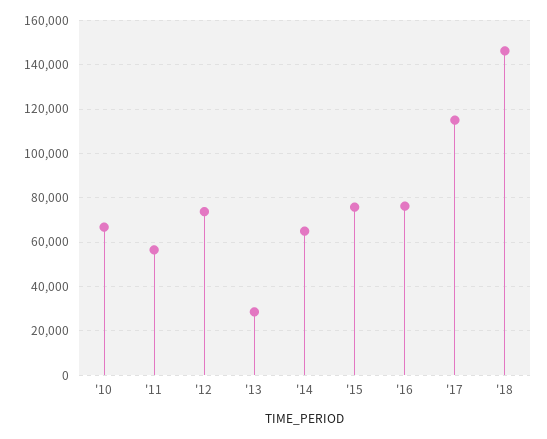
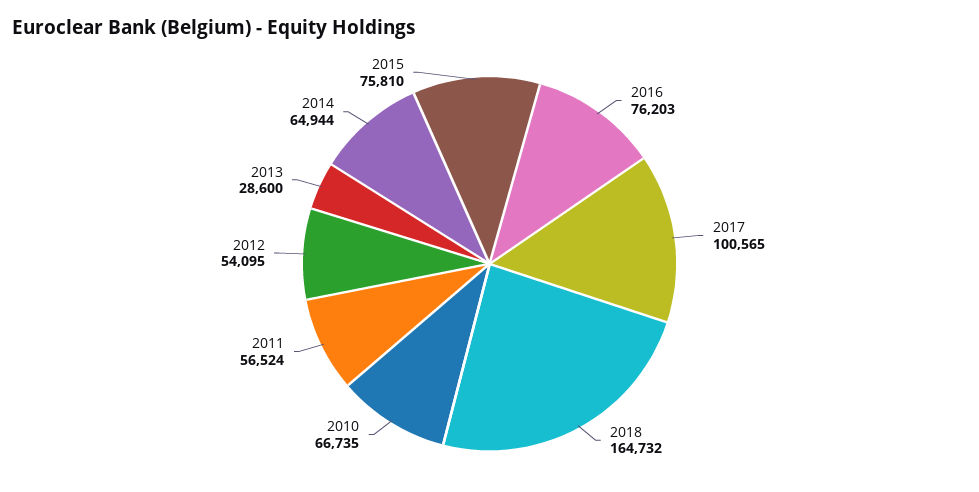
  {
    "'10": 66735,
    "'11": 56524,
-   "'12": 75000,
+   "'12": 54095,
    "'13": 28600,
    "'14": 64944,
    "'15": 75810,
    "'16": 76203,
-   "'17": 115000,
+   "'17": 100565,
-   "'18": 145000
+   "'18": 164732
  }

